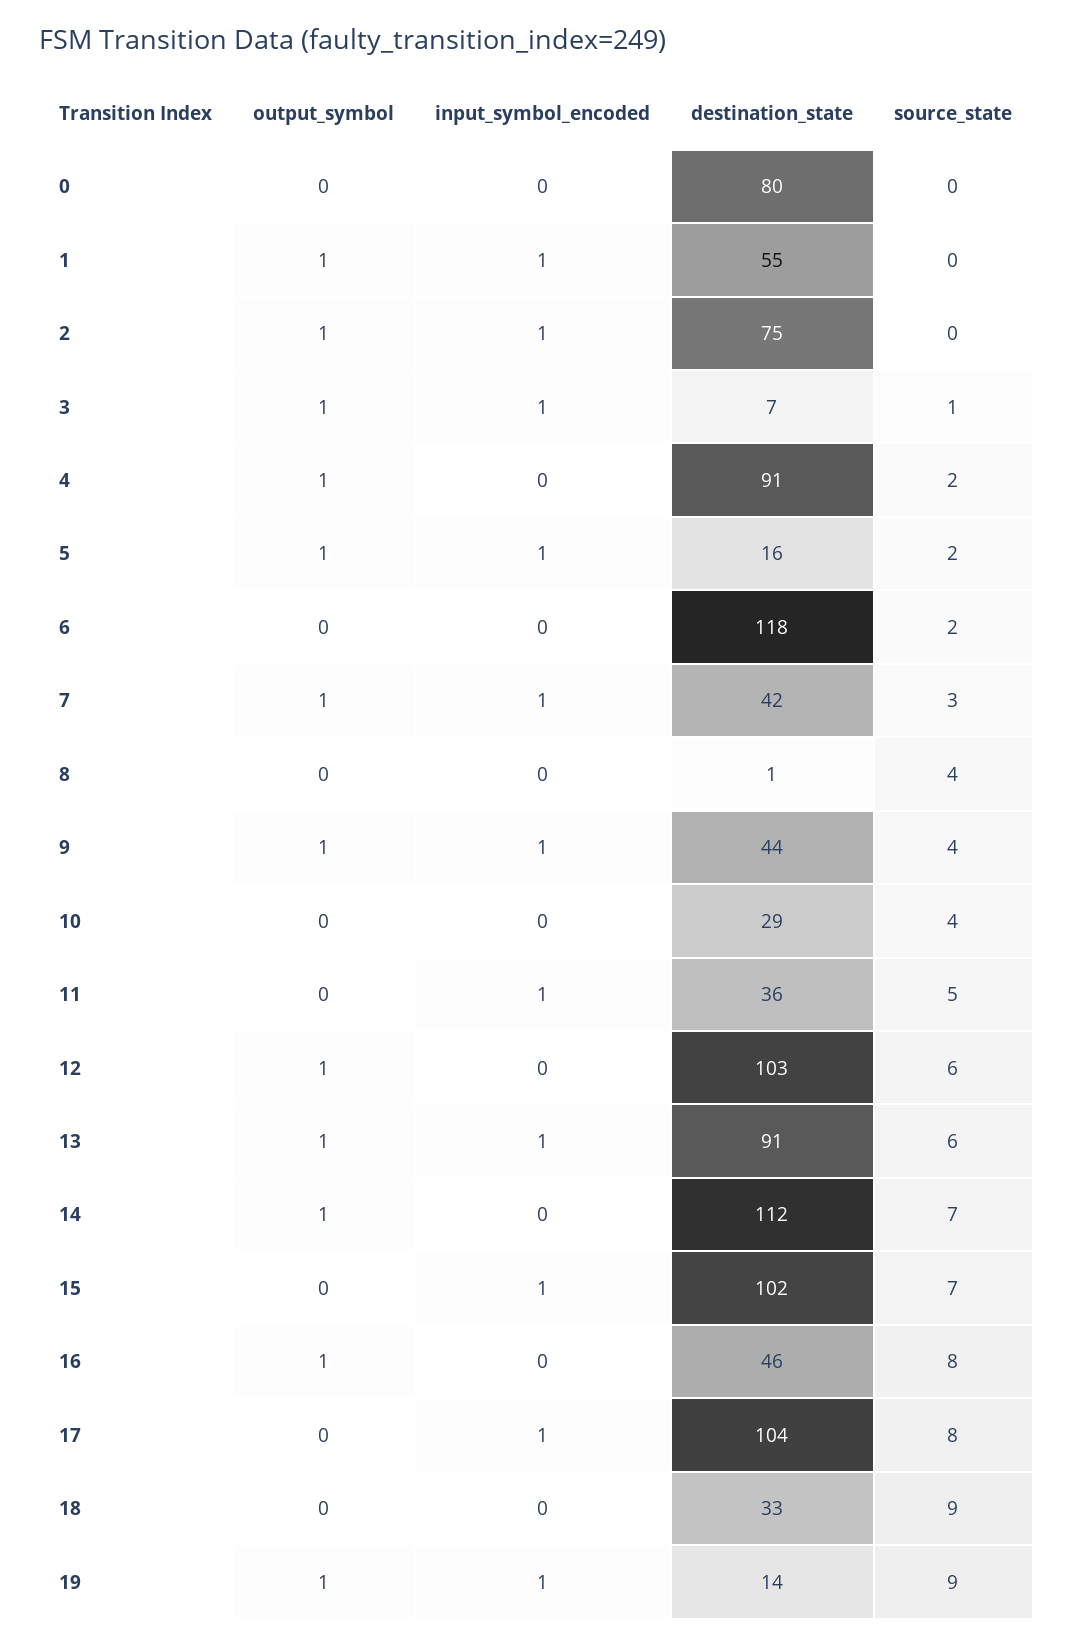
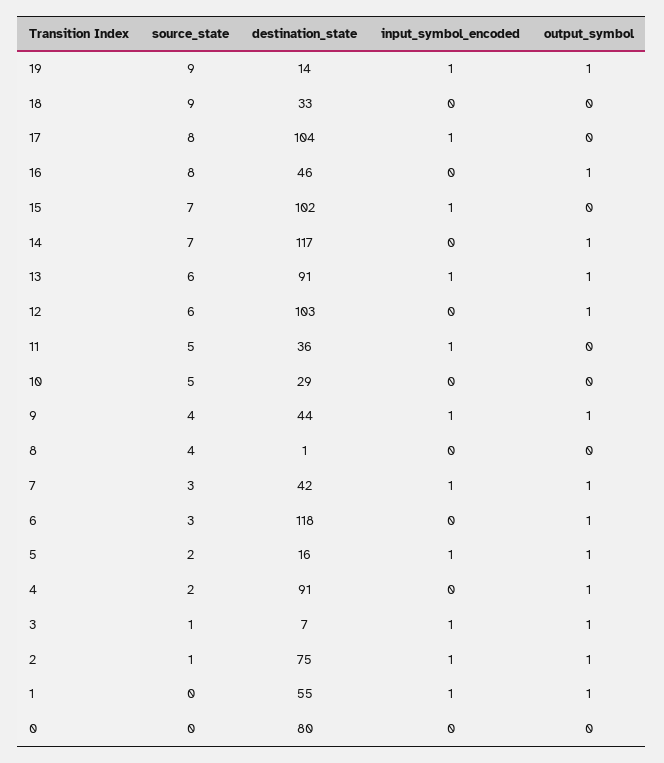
  {
    "output_symbol": {
      "0": 0,
      "1": 1,
      "2": 1,
      "3": 1,
      "4": 1,
      "5": 1,
-     "6": 0,
+     "6": 1,
      "7": 1,
      "8": 0,
      "9": 1,
      "10": 0,
      "11": 0,
      "12": 1,
      "13": 1,
      "14": 1,
      "15": 0,
      "16": 1,
      "17": 0,
      "18": 0,
      "19": 1
    },
    "input_symbol_encoded": {
      "0": 0,
      "1": 1,
      "2": 1,
      "3": 1,
      "4": 0,
      "5": 1,
      "6": 0,
      "7": 1,
      "8": 0,
      "9": 1,
      "10": 0,
      "11": 1,
      "12": 0,
      "13": 1,
      "14": 0,
      "15": 1,
      "16": 0,
      "17": 1,
      "18": 0,
      "19": 1
    },
    "destination_state": {
      "0": 80,
      "1": 55,
      "2": 75,
      "3": 7,
      "4": 91,
      "5": 16,
      "6": 118,
      "7": 42,
      "8": 1,
      "9": 44,
      "10": 29,
      "11": 36,
      "12": 103,
      "13": 91,
-     "14": 112,
+     "14": 117,
      "15": 102,
      "16": 46,
      "17": 104,
      "18": 33,
      "19": 14
    },
    "source_state": {
      "0": 0,
      "1": 0,
-     "2": 0,
+     "2": 1,
      "3": 1,
      "4": 2,
      "5": 2,
-     "6": 2,
+     "6": 3,
      "7": 3,
      "8": 4,
      "9": 4,
-     "10": 4,
+     "10": 5,
      "11": 5,
      "12": 6,
      "13": 6,
      "14": 7,
      "15": 7,
      "16": 8,
      "17": 8,
      "18": 9,
      "19": 9
    }
  }

